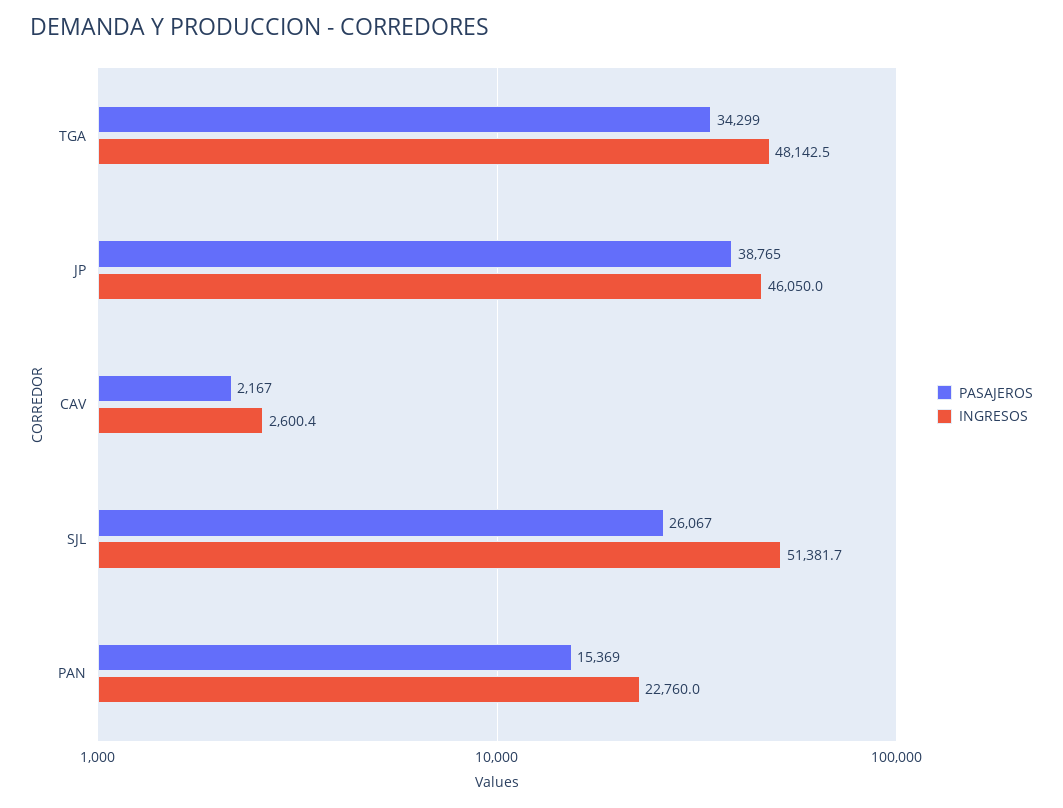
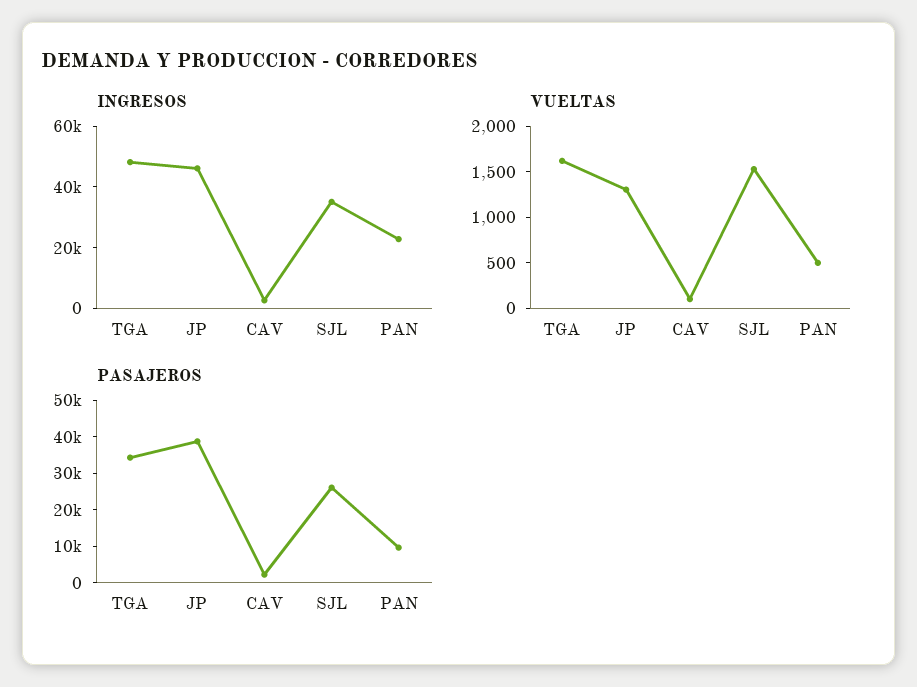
  {
    "PASAJEROS": {
      "TGA": 34299,
      "JP": 38765,
      "CAV": 2167,
      "SJL": 26067,
-     "PAN": 15369
+     "PAN": 10000
    },
    "INGRESOS": {
      "TGA": 48142.5,
      "JP": 46050,
      "CAV": 2600.4,
-     "SJL": 51381.7,
+     "SJL": 35000,
      "PAN": 22760
-   }
+   },
+   "VUELTAS": {
+     "TGA": 1600,
+     "JP": 1300,
+     "CAV": 100,
+     "SJL": 1500,
+     "PAN": 500
+   }
  }

